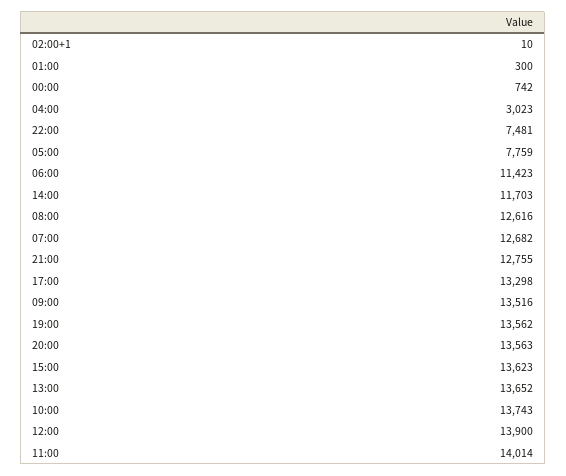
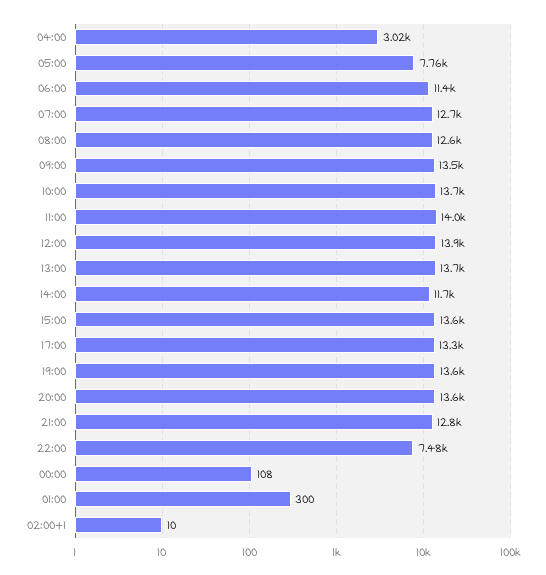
  {
    "02:00+1": 10,
    "01:00": 300,
-   "00:00": 742,
+   "00:00": 108,
    "04:00": 3023,
    "22:00": 7481,
    "05:00": 7759,
    "06:00": 11423,
    "14:00": 11703,
    "08:00": 12616,
    "07:00": 12682,
    "21:00": 12755,
    "17:00": 13298,
    "09:00": 13516,
    "19:00": 13562,
    "20:00": 13563,
    "15:00": 13623,
    "13:00": 13652,
    "10:00": 13743,
    "12:00": 13900,
    "11:00": 14014
  }

